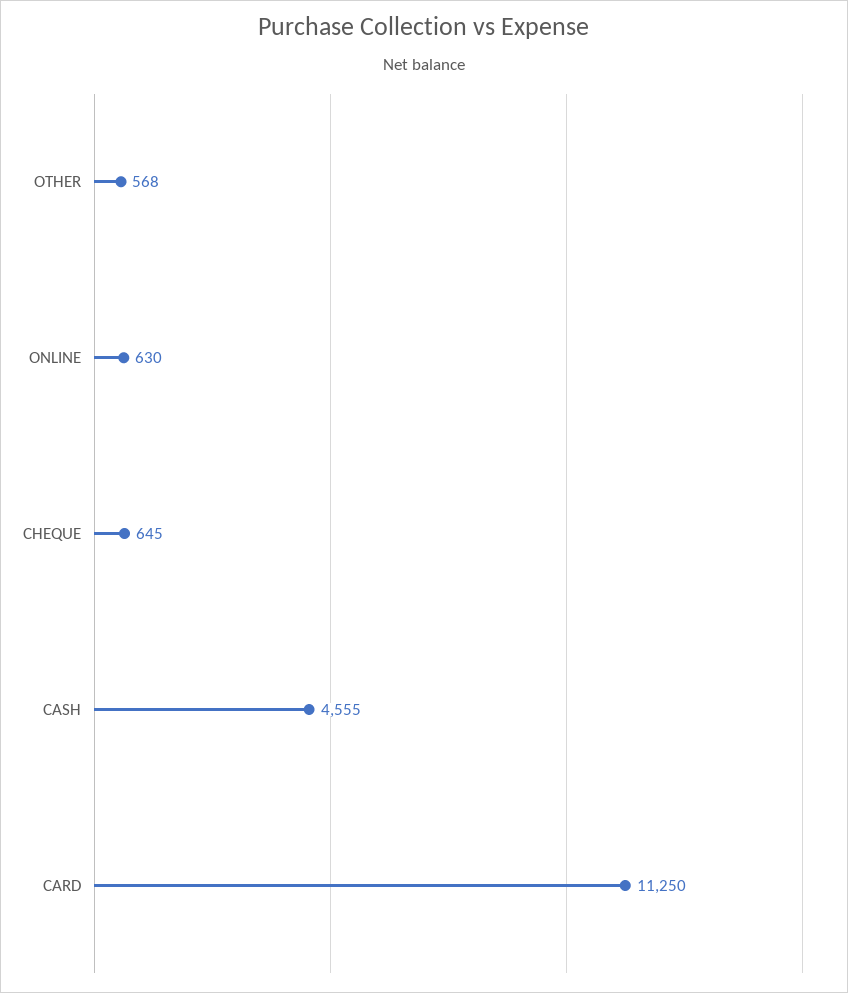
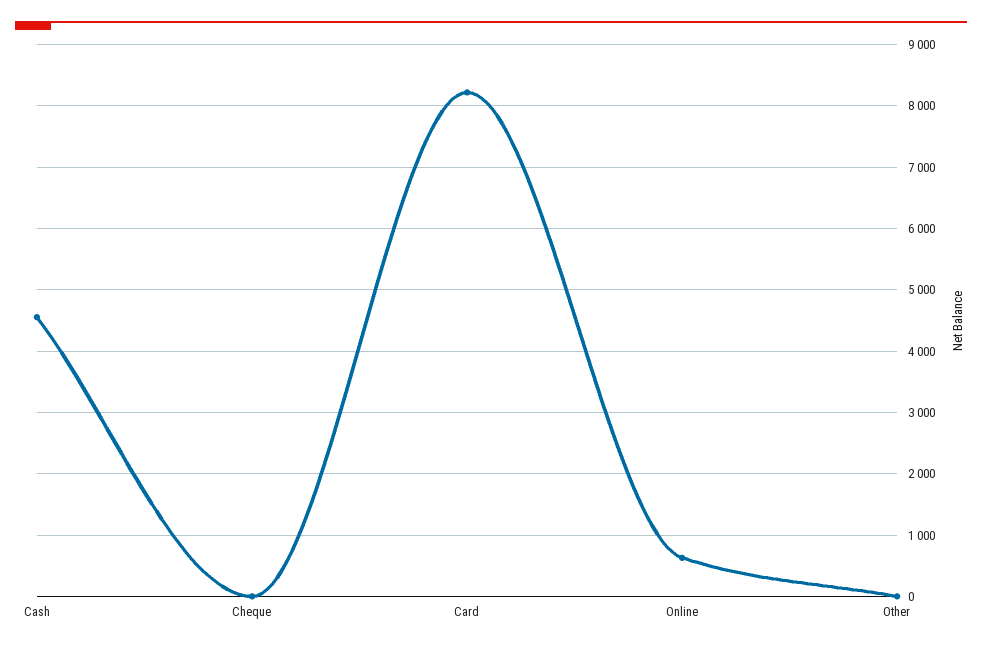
  {
-   "OTHER": 568,
+   "OTHER": 0,
    "ONLINE": 630,
-   "CHEQUE": 645,
+   "CHEQUE": 0,
    "CASH": 4555,
-   "CARD": 11250
+   "CARD": 8200
  }

